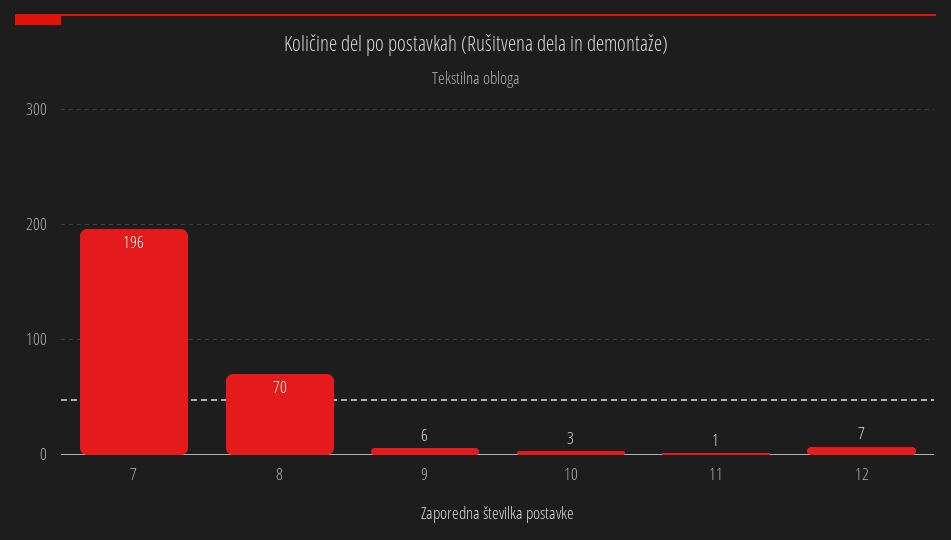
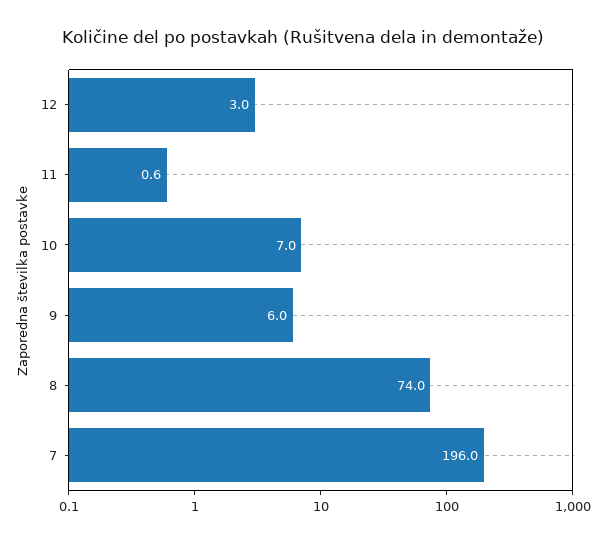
  {
    "7": 196,
-   "8": 70,
+   "8": 74,
    "9": 6,
-   "10": 3,
+   "10": 7,
    "11": 0.6,
-   "12": 7
+   "12": 3
  }

